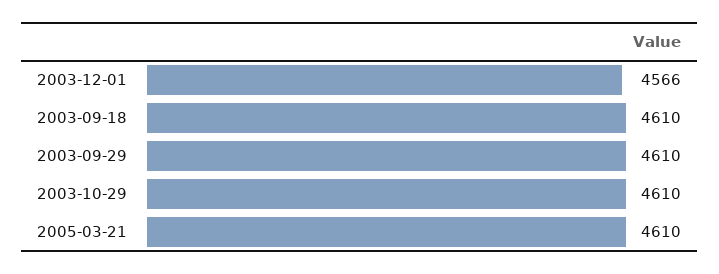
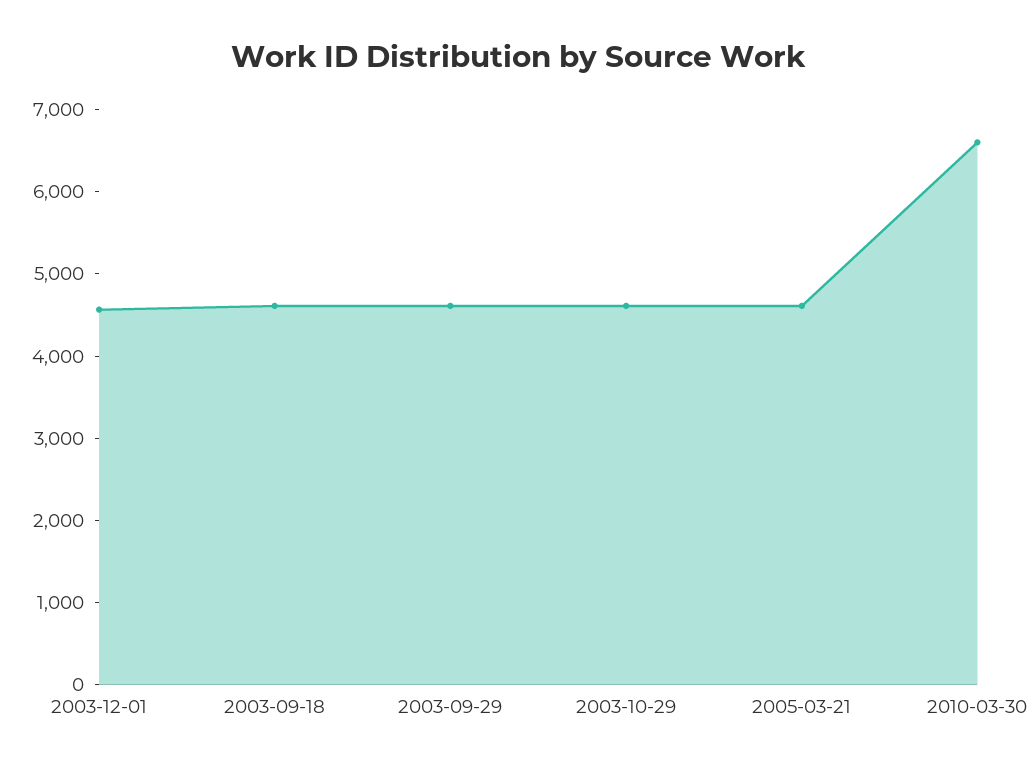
  {
    "2003-12-01": 4566,
    "2003-09-18": 4610,
    "2003-09-29": 4610,
    "2003-10-29": 4610,
-   "2005-03-21": 4610
+   "2005-03-21": 4610,
+   "2010-03-30": 6600
  }

